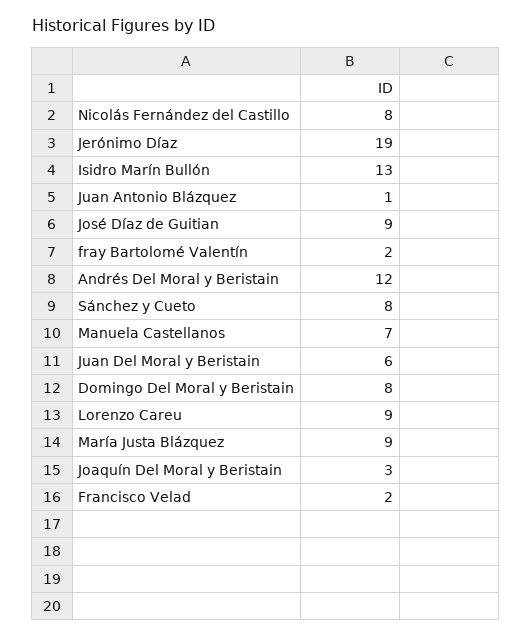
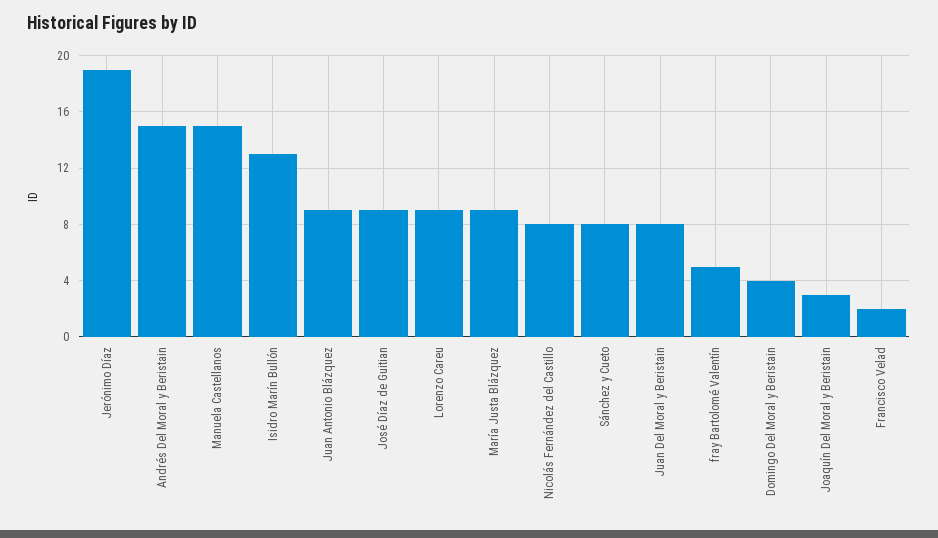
  {
    "Nicolás Fernández del Castillo": 8,
    "Jerónimo Díaz": 19,
    "Isidro Marín Bullón": 13,
-   "Juan Antonio Blázquez": 1,
+   "Juan Antonio Blázquez": 9,
    "José Díaz de Guitian": 9,
-   "fray Bartolomé Valentín": 2,
+   "fray Bartolomé Valentín": 5,
-   "Andrés Del Moral y Beristain": 12,
+   "Andrés Del Moral y Beristain": 15,
    "Sánchez y Cueto": 8,
-   "Manuela Castellanos": 7,
+   "Manuela Castellanos": 15,
-   "Juan Del Moral y Beristain": 6,
+   "Juan Del Moral y Beristain": 8,
-   "Domingo Del Moral y Beristain": 8,
+   "Domingo Del Moral y Beristain": 4,
    "Lorenzo Careu": 9,
    "María Justa Blázquez": 9,
    "Joaquín Del Moral y Beristain": 3,
    "Francisco Velad": 2
  }

